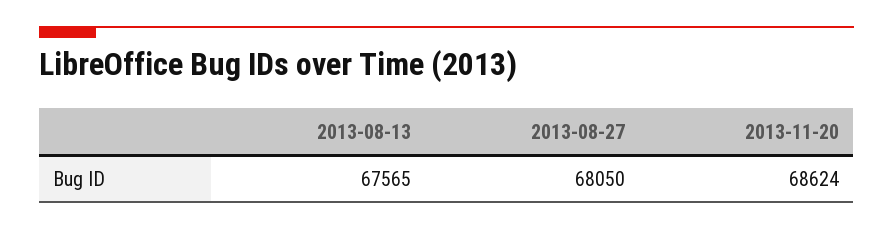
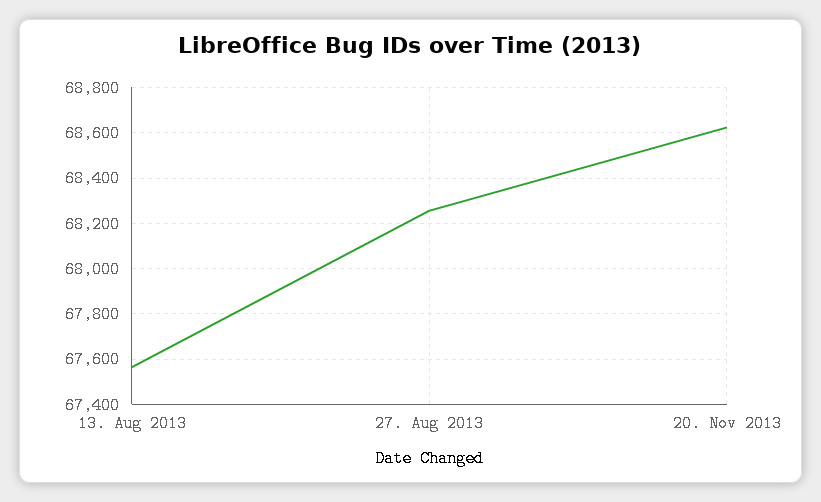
  {
    "2013-08-13": 67565,
-   "2013-08-27": 68050,
+   "2013-08-27": 68250,
    "2013-11-20": 68624
  }

